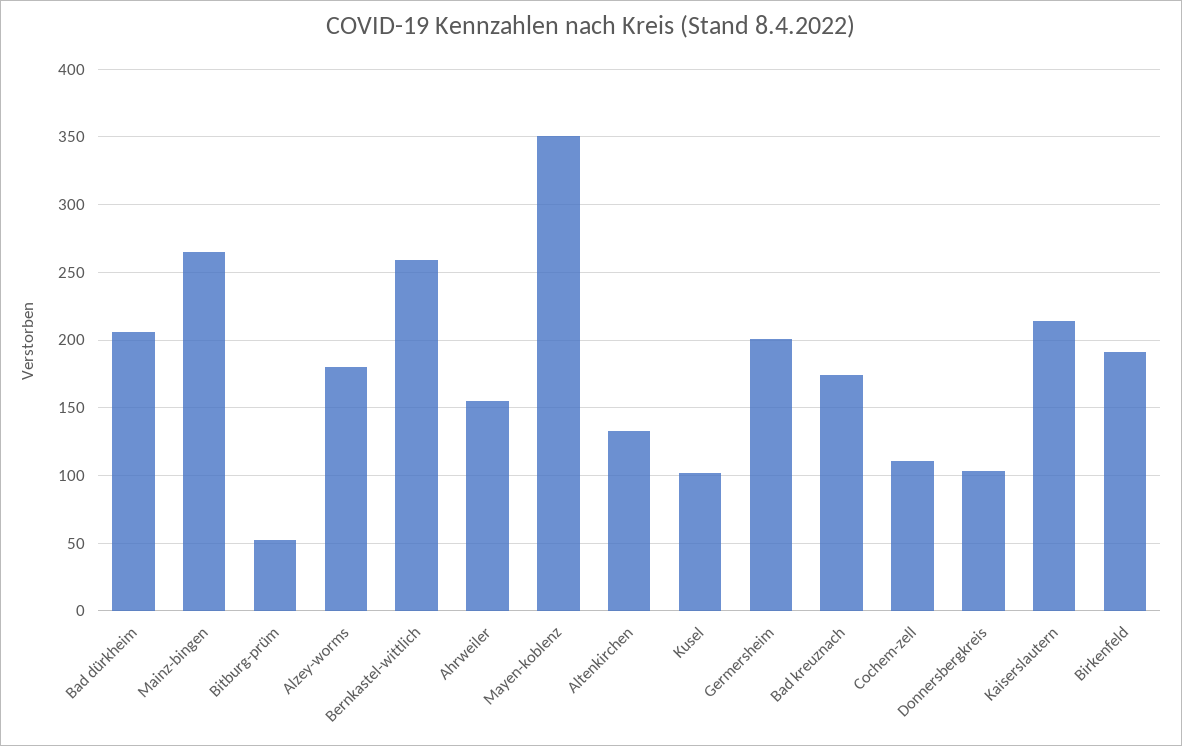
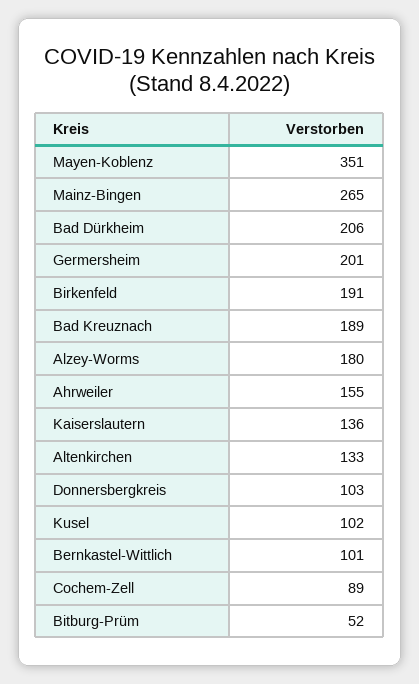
  {
    "Bad dürkheim": 206,
    "Mainz-bingen": 265,
    "Bitburg-prüm": 52,
    "Alzey-worms": 180,
-   "Bernkastel-wittlich": 260,
+   "Bernkastel-wittlich": 101,
    "Ahrweiler": 155,
    "Mayen-koblenz": 351,
    "Altenkirchen": 133,
    "Kusel": 102,
    "Germersheim": 201,
-   "Bad kreuznach": 175,
+   "Bad kreuznach": 189,
-   "Cochem-zell": 110,
+   "Cochem-zell": 89,
    "Donnersbergkreis": 103,
-   "Kaiserslautern": 215,
+   "Kaiserslautern": 136,
    "Birkenfeld": 191
  }

